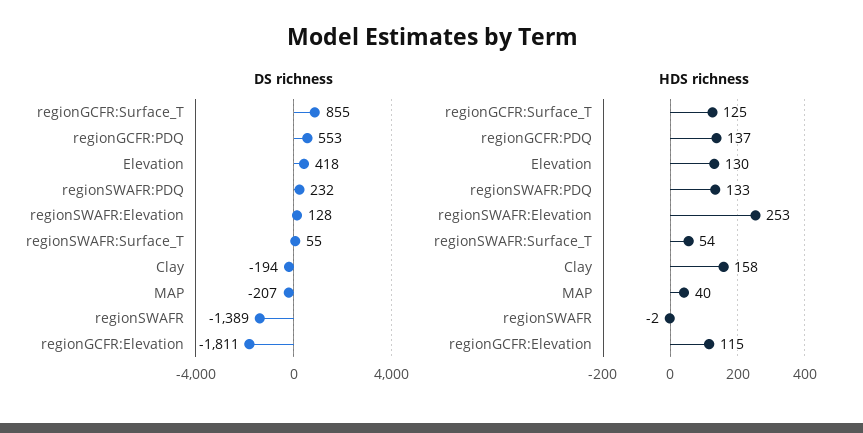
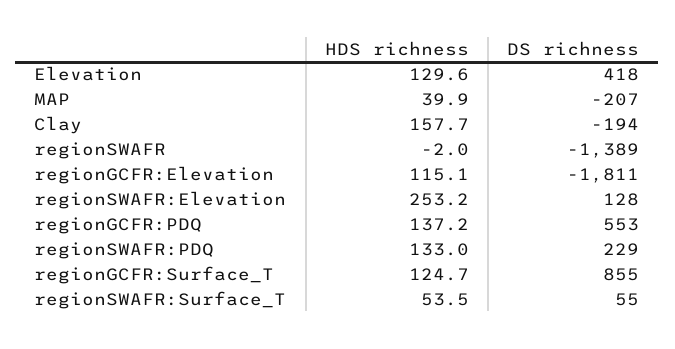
  {
    "DS richness": {
      "regionGCFR:Surface_T": 855,
      "regionGCFR:PDQ": 553,
      "Elevation": 418,
-     "regionSWAFR:PDQ": 232,
+     "regionSWAFR:PDQ": 229,
      "regionSWAFR:Elevation": 128,
      "regionSWAFR:Surface_T": 55,
      "Clay": -194,
      "MAP": -207,
      "regionSWAFR": -1389,
      "regionGCFR:Elevation": -1811
    },
    "HDS richness": {
      "regionGCFR:Surface_T": 124.7,
      "regionGCFR:PDQ": 137.2,
      "Elevation": 129.6,
      "regionSWAFR:PDQ": 133,
      "regionSWAFR:Elevation": 253.2,
      "regionSWAFR:Surface_T": 53.5,
      "Clay": 157.7,
      "MAP": 39.9,
      "regionSWAFR": -2,
      "regionGCFR:Elevation": 115.1
    }
  }

